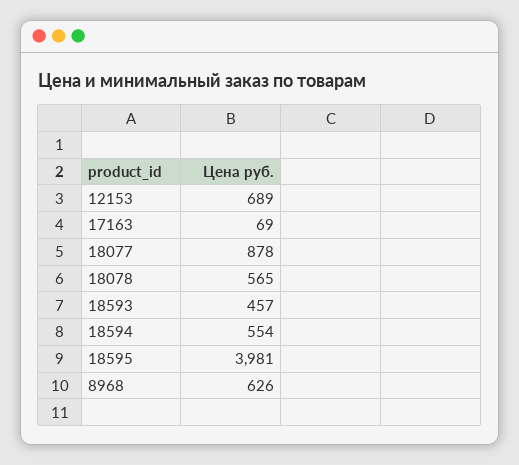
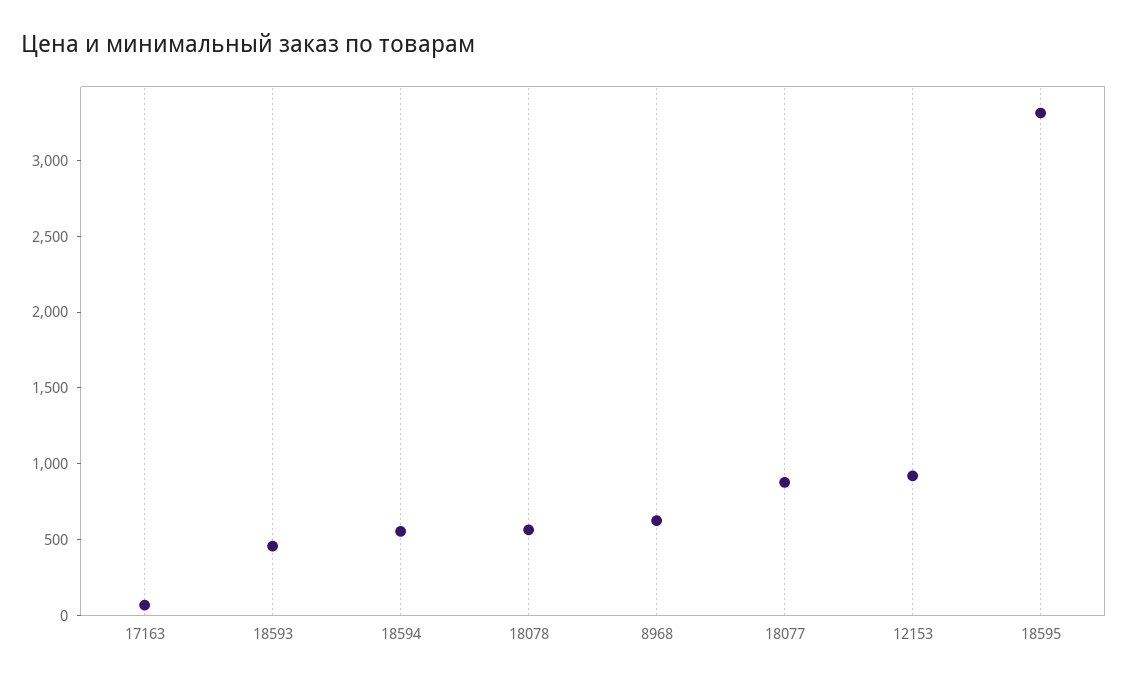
  {
-   "12153": 689,
+   "12153": 900,
    "17163": 69,
    "18077": 878,
    "18078": 565,
    "18593": 457,
    "18594": 554,
-   "18595": 3981,
+   "18595": 3300,
    "8968": 626
  }

